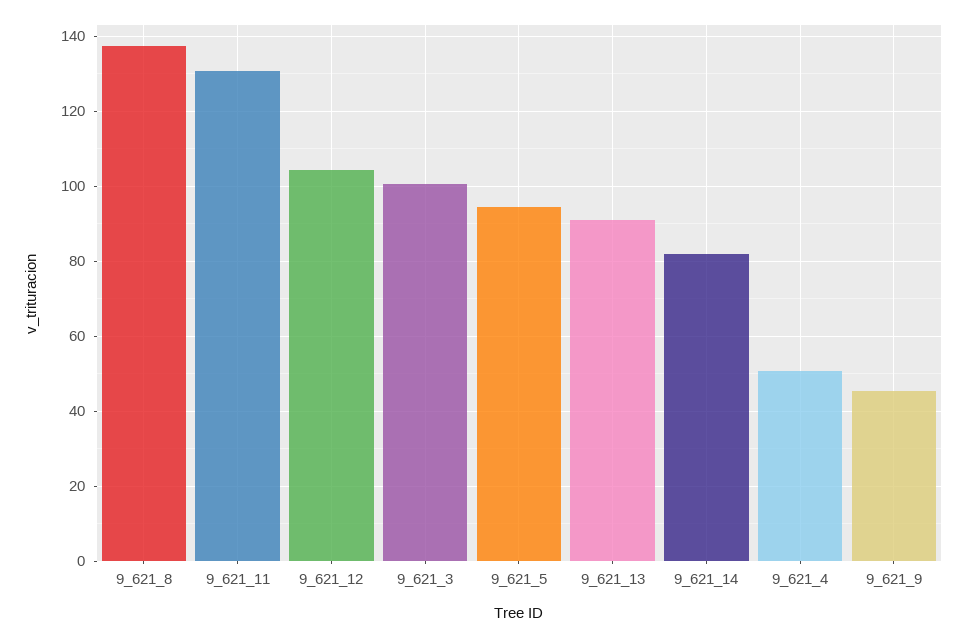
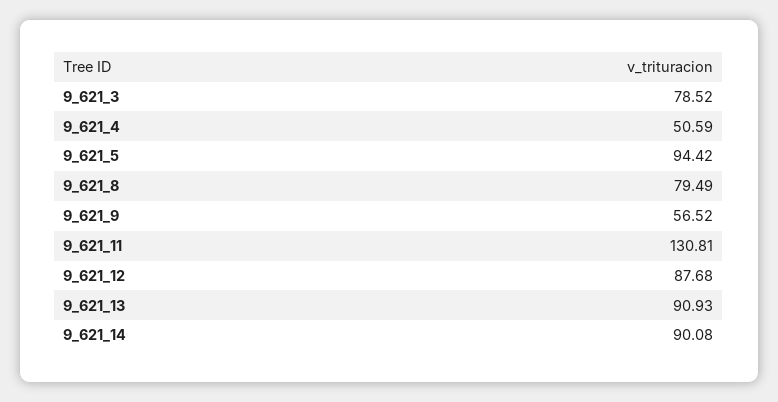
  {
-   "9_621_8": 138,
+   "9_621_8": 79.49,
    "9_621_11": 130.81,
-   "9_621_12": 104,
+   "9_621_12": 87.68,
-   "9_621_3": 100,
+   "9_621_3": 78.52,
    "9_621_5": 94.42,
    "9_621_13": 90.93,
-   "9_621_14": 82,
+   "9_621_14": 90.08,
    "9_621_4": 50.59,
-   "9_621_9": 46
+   "9_621_9": 56.52
  }

